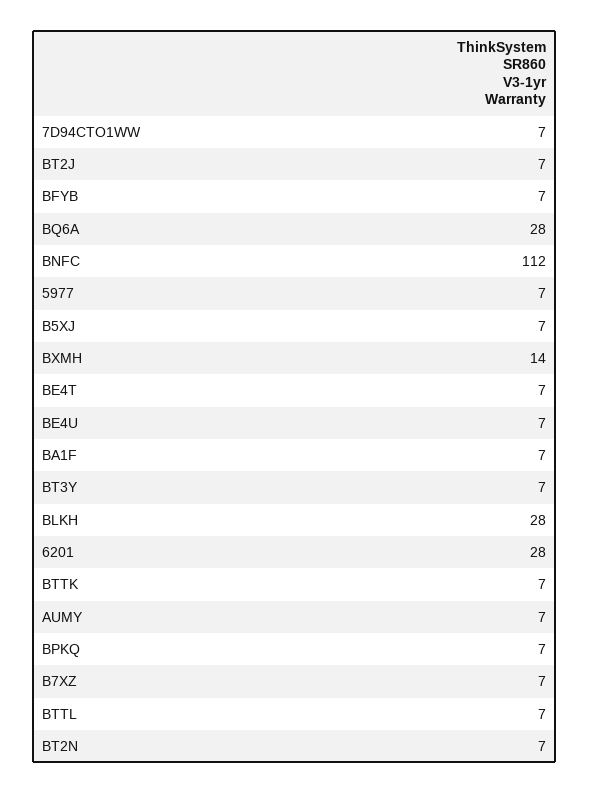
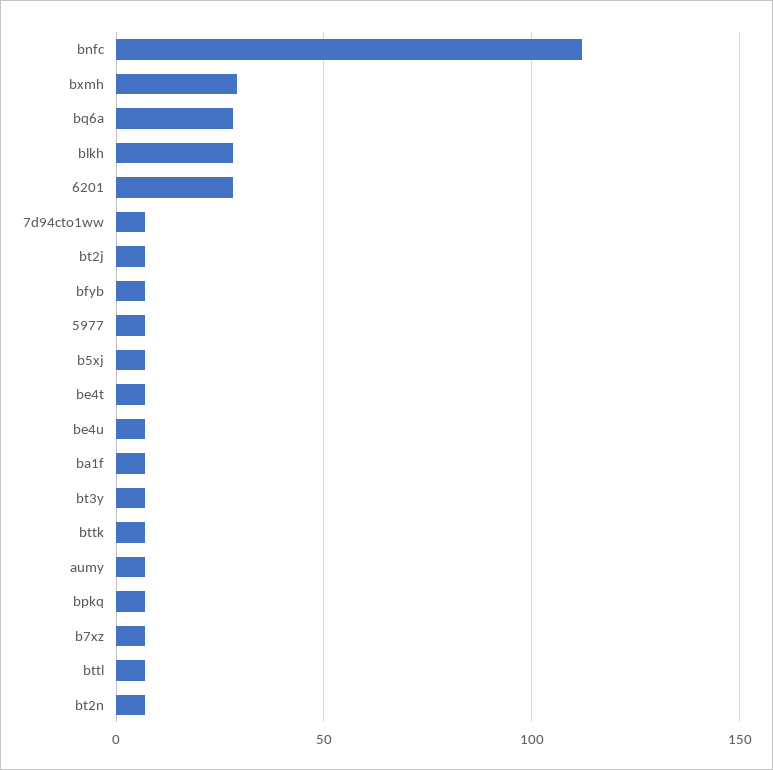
  {
    "7D94CTO1WW": 7,
    "BT2J": 7,
    "BFYB": 7,
    "BQ6A": 28,
    "BNFC": 112,
    "5977": 7,
    "B5XJ": 7,
-   "BXMH": 14,
+   "BXMH": 30,
    "BE4T": 7,
    "BE4U": 7,
    "BA1F": 7,
    "BT3Y": 7,
    "BLKH": 28,
    "6201": 28,
    "BTTK": 7,
    "AUMY": 7,
    "BPKQ": 7,
    "B7XZ": 7,
    "BTTL": 7,
    "BT2N": 7
  }

